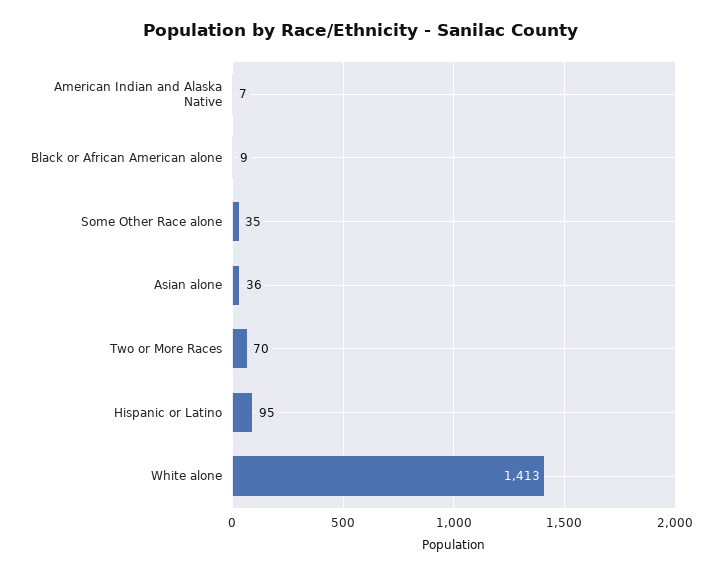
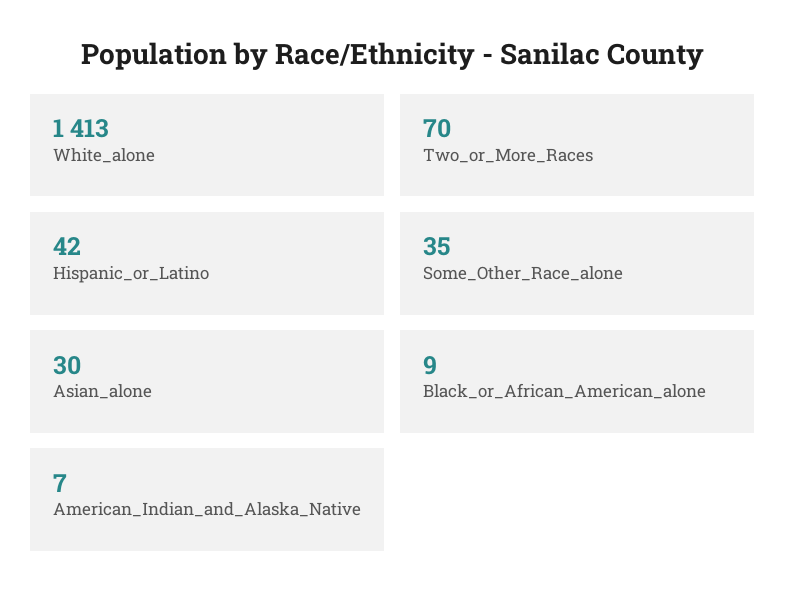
  {
    "American Indian and Alaska Native": 7,
    "Black or African American alone": 9,
    "Some Other Race alone": 35,
-   "Asian alone": 36,
+   "Asian alone": 30,
    "Two or More Races": 70,
-   "Hispanic or Latino": 95,
+   "Hispanic or Latino": 42,
    "White alone": 1413
  }

